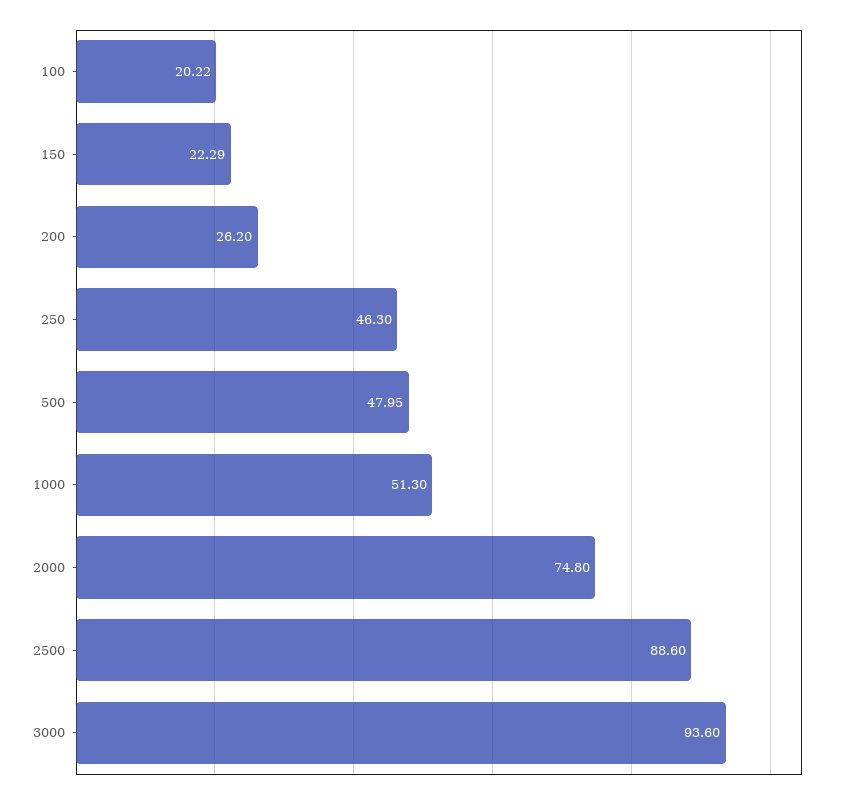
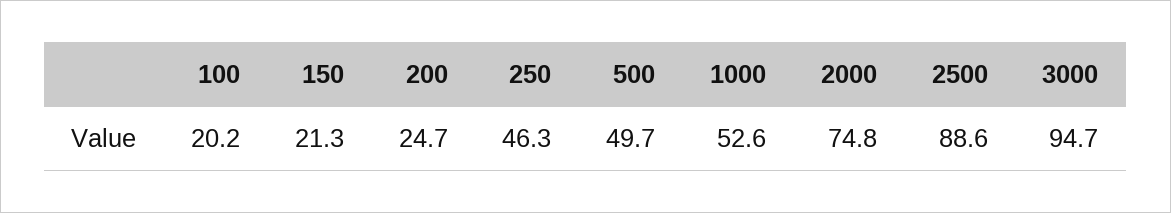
  {
    "100": 20.22,
-   "150": 22.29,
+   "150": 21.3,
-   "200": 26.2,
+   "200": 24.7,
    "250": 46.3,
-   "500": 47.95,
+   "500": 49.7,
-   "1000": 51.3,
+   "1000": 52.6,
    "2000": 74.8,
    "2500": 88.6,
-   "3000": 93.6
+   "3000": 94.7
  }

